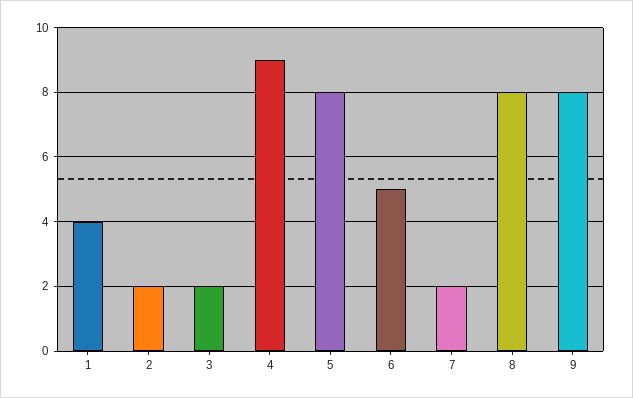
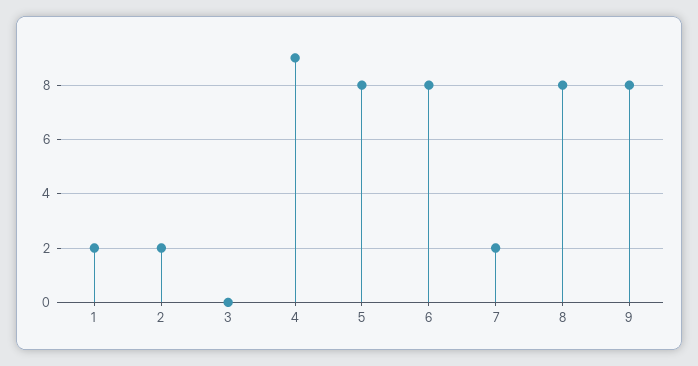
  {
-   "1": 4,
+   "1": 2,
    "2": 2,
-   "3": 2,
+   "3": 0,
    "4": 9,
    "5": 8,
-   "6": 5,
+   "6": 8,
    "7": 2,
    "8": 8,
    "9": 8
  }

